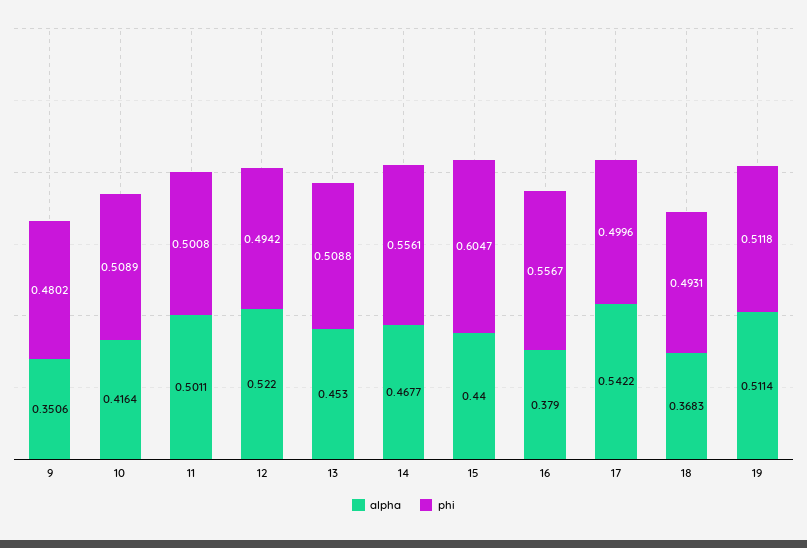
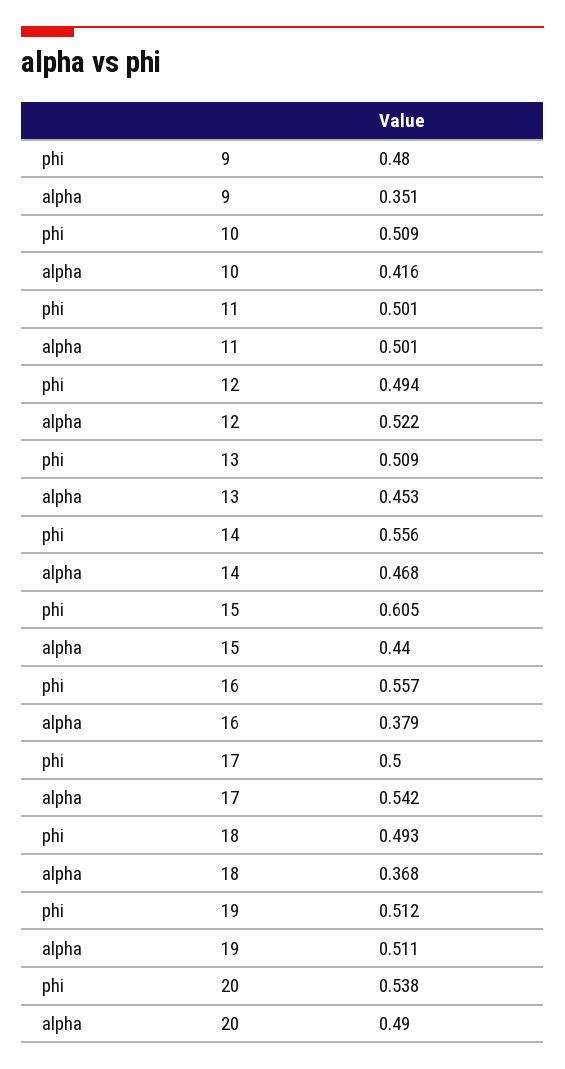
  {
    "alpha": {
      "9": 0.3506,
      "10": 0.4164,
      "11": 0.5011,
      "12": 0.522,
      "13": 0.453,
      "14": 0.4677,
      "15": 0.44,
      "16": 0.379,
      "17": 0.5422,
      "18": 0.3683,
-     "19": 0.5114
+     "19": 0.5114,
+     "20": 0.49
    },
    "phi": {
      "9": 0.4802,
      "10": 0.5089,
      "11": 0.5008,
      "12": 0.4942,
      "13": 0.5088,
      "14": 0.5561,
      "15": 0.6047,
      "16": 0.5567,
      "17": 0.4996,
      "18": 0.4931,
-     "19": 0.5118
+     "19": 0.5118,
+     "20": 0.538
    }
  }

